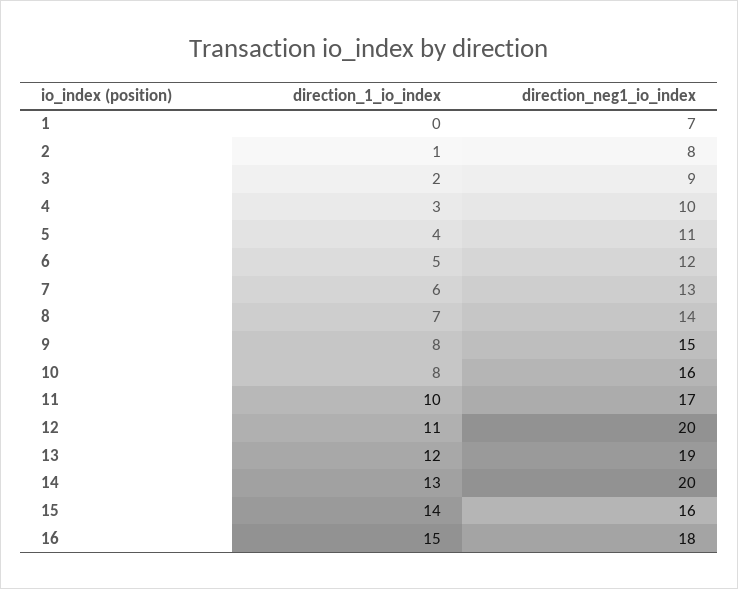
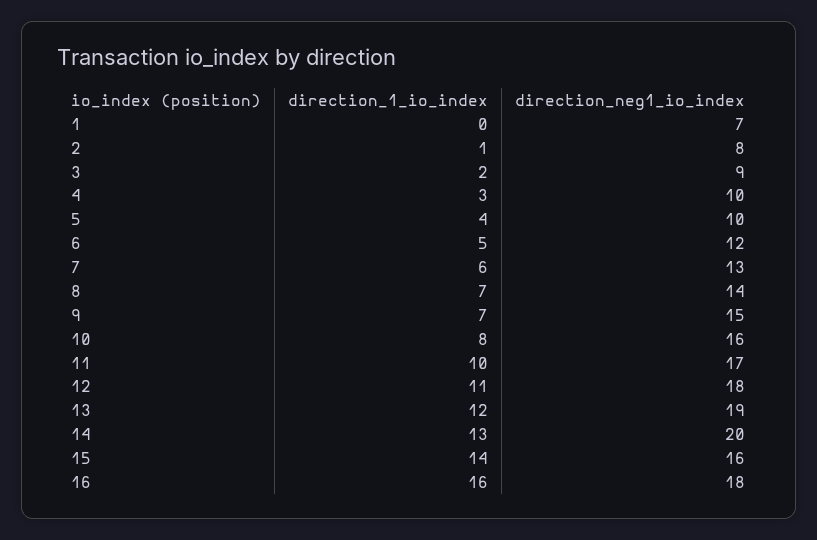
  {
    "direction_1_io_index": {
      "1": 0,
      "2": 1,
      "3": 2,
      "4": 3,
      "5": 4,
      "6": 5,
      "7": 6,
      "8": 7,
-     "9": 8,
+     "9": 7,
      "10": 8,
      "11": 10,
      "12": 11,
      "13": 12,
      "14": 13,
      "15": 14,
-     "16": 15
+     "16": 16
    },
    "direction_neg1_io_index": {
      "1": 7,
      "2": 8,
      "3": 9,
      "4": 10,
-     "5": 11,
+     "5": 10,
      "6": 12,
      "7": 13,
      "8": 14,
      "9": 15,
      "10": 16,
      "11": 17,
-     "12": 20,
+     "12": 18,
      "13": 19,
      "14": 20,
      "15": 16,
      "16": 18
    }
  }

